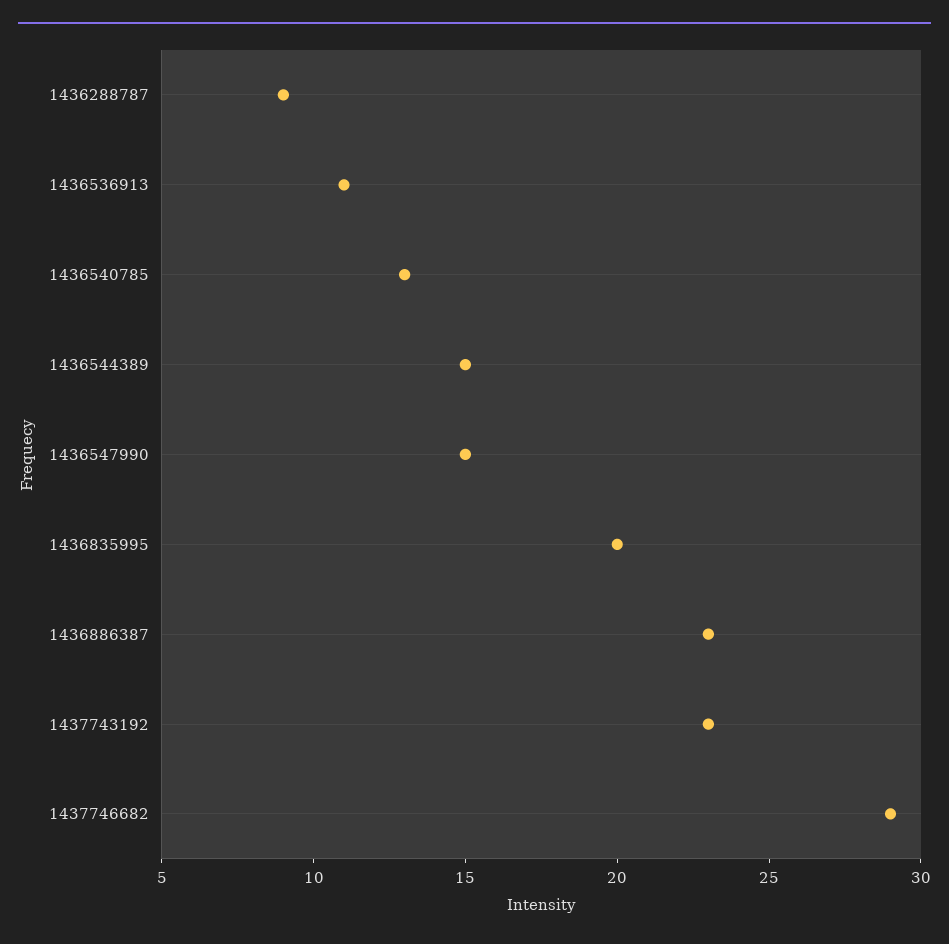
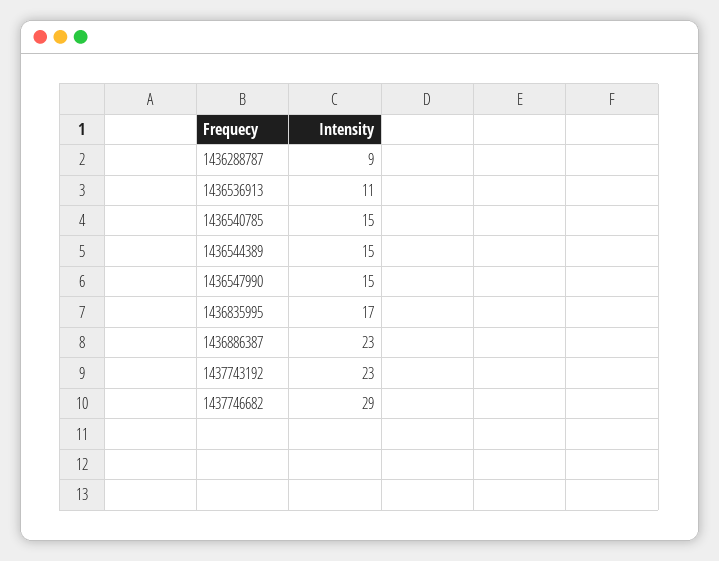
  {
    "1436288787": 9,
    "1436536913": 11,
-   "1436540785": 13,
+   "1436540785": 15,
    "1436544389": 15,
    "1436547990": 15,
-   "1436835995": 20,
+   "1436835995": 17,
    "1436886387": 23,
    "1437743192": 23,
    "1437746682": 29
  }

